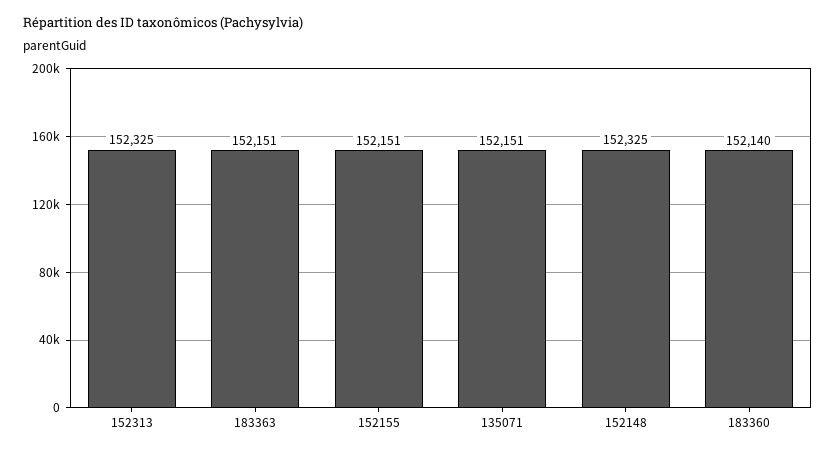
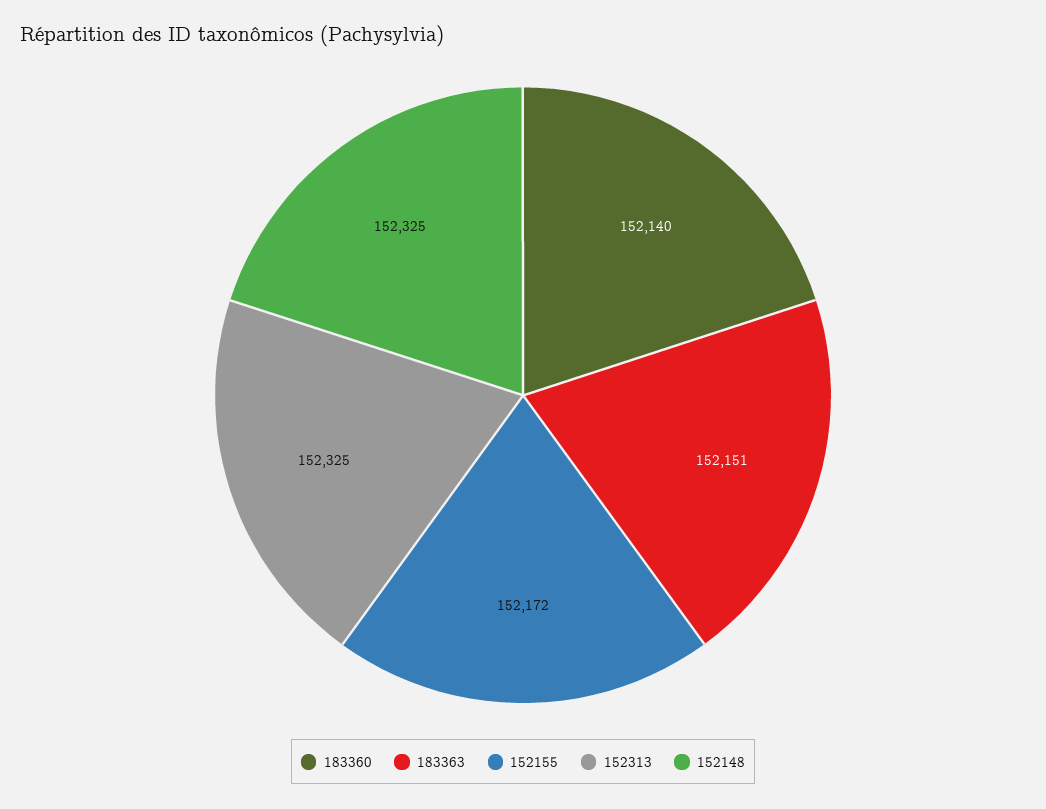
  {
    "152313": 152325,
    "183363": 152151,
-   "152155": 152151,
+   "152155": 152172,
-   "135071": 152151,
    "152148": 152325,
    "183360": 152140
  }

